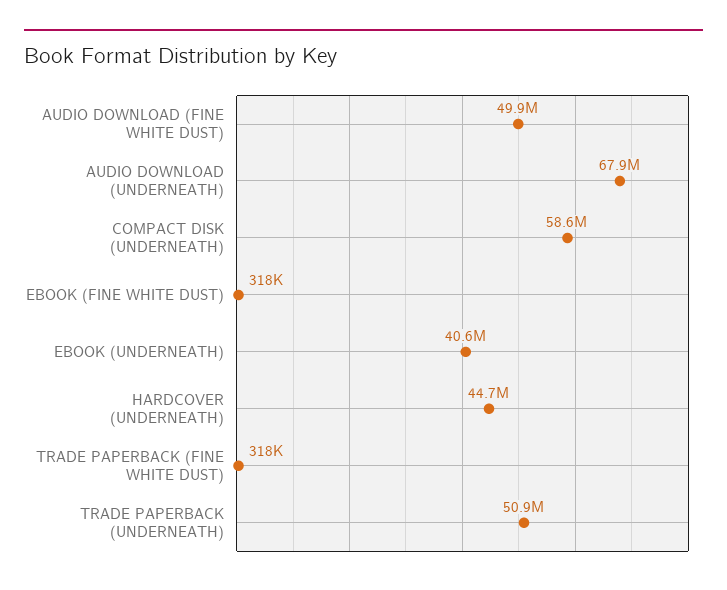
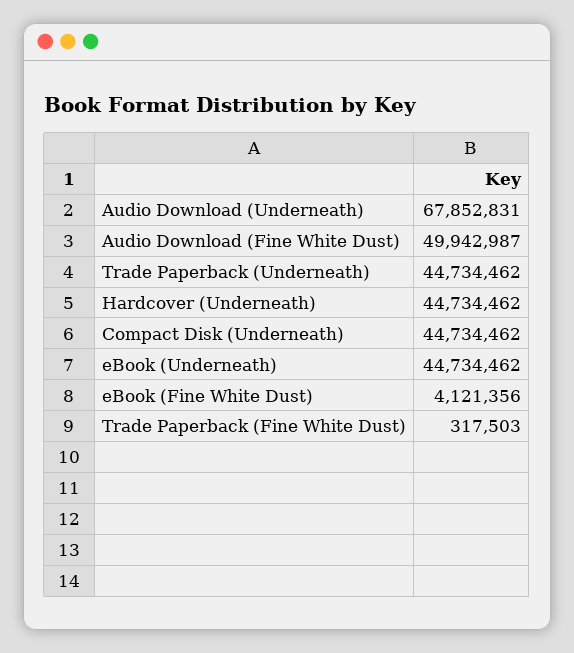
  {
    "AUDIO DOWNLOAD (FINE WHITE DUST)": 49942987,
    "AUDIO DOWNLOAD (UNDERNEATH)": 67852831,
-   "COMPACT DISK (UNDERNEATH)": 58600000,
+   "COMPACT DISK (UNDERNEATH)": 44734462,
-   "EBOOK (FINE WHITE DUST)": 318000,
+   "EBOOK (FINE WHITE DUST)": 4121356,
-   "EBOOK (UNDERNEATH)": 40600000,
+   "EBOOK (UNDERNEATH)": 44734462,
    "HARDCOVER (UNDERNEATH)": 44734462,
    "TRADE PAPERBACK (FINE WHITE DUST)": 317503,
-   "TRADE PAPERBACK (UNDERNEATH)": 50900000
+   "TRADE PAPERBACK (UNDERNEATH)": 44734462
  }

